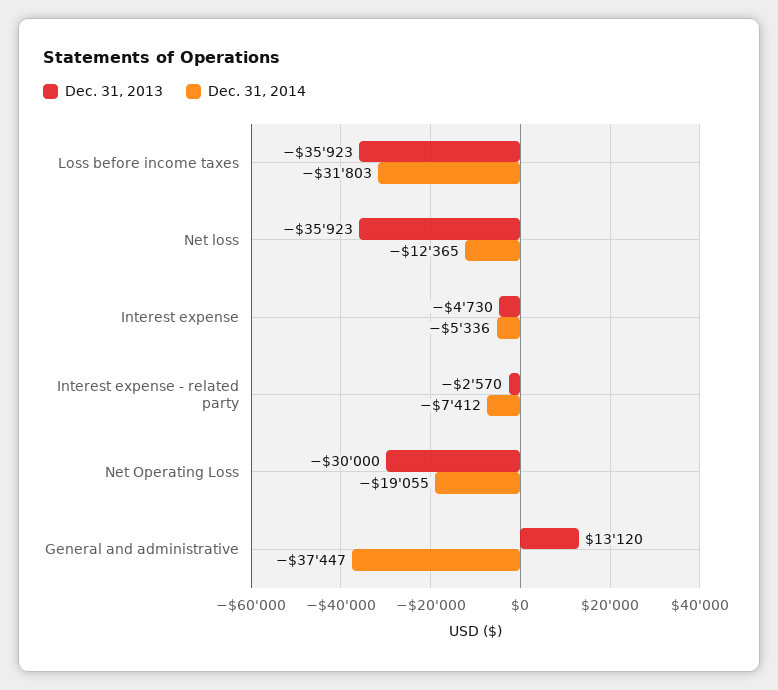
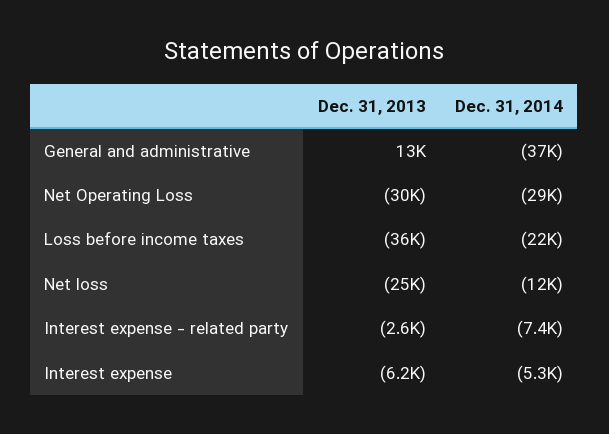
  {
    "Dec. 31, 2013": {
      "Loss before income taxes": -35923,
-     "Net loss": -35923,
+     "Net loss": -25000,
-     "Interest expense": -4730,
+     "Interest expense": -6200,
      "Interest expense - related party": -2570,
      "Net Operating Loss": -30000,
      "General and administrative": 13120
    },
    "Dec. 31, 2014": {
-     "Loss before income taxes": -31803,
+     "Loss before income taxes": -22000,
      "Net loss": -12365,
      "Interest expense": -5336,
      "Interest expense - related party": -7412,
-     "Net Operating Loss": -19055,
+     "Net Operating Loss": -29000,
      "General and administrative": -37447
    }
  }

